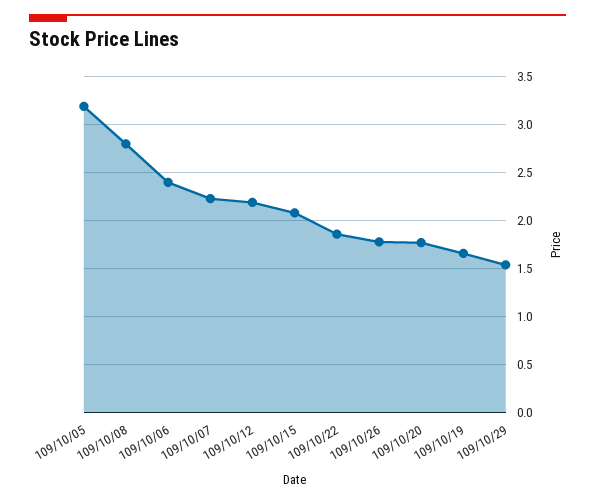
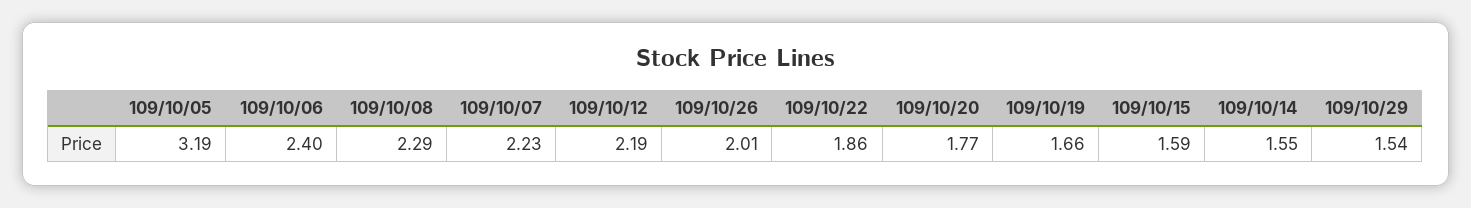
  {
    "109/10/05": 3.19,
-   "109/10/08": 2.8,
+   "109/10/08": 2.29,
    "109/10/06": 2.4,
    "109/10/07": 2.23,
    "109/10/12": 2.19,
-   "109/10/15": 2.1,
+   "109/10/15": 1.59,
    "109/10/22": 1.86,
-   "109/10/26": 1.8,
+   "109/10/26": 2.01,
    "109/10/20": 1.77,
    "109/10/19": 1.66,
-   "109/10/29": 1.54
+   "109/10/29": 1.54,
+   "109/10/14": 1.55
  }

